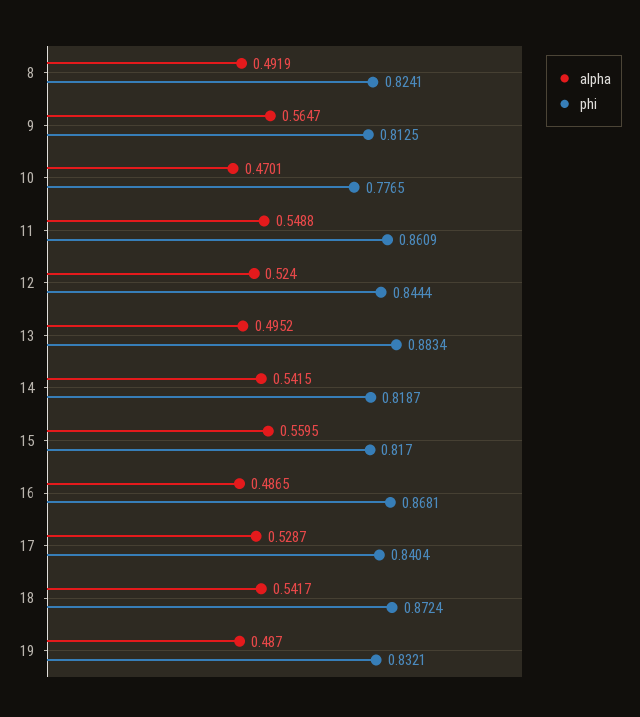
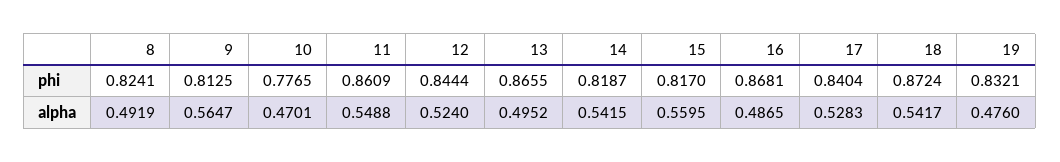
  {
    "alpha": {
      "8": 0.4919,
      "9": 0.5647,
      "10": 0.4701,
      "11": 0.5488,
      "12": 0.524,
      "13": 0.4952,
      "14": 0.5415,
      "15": 0.5595,
      "16": 0.4865,
-     "17": 0.5287,
+     "17": 0.5283,
      "18": 0.5417,
-     "19": 0.487
+     "19": 0.476
    },
    "phi": {
      "8": 0.8241,
      "9": 0.8125,
      "10": 0.7765,
      "11": 0.8609,
      "12": 0.8444,
-     "13": 0.8834,
+     "13": 0.8655,
      "14": 0.8187,
      "15": 0.817,
      "16": 0.8681,
      "17": 0.8404,
      "18": 0.8724,
      "19": 0.8321
    }
  }

